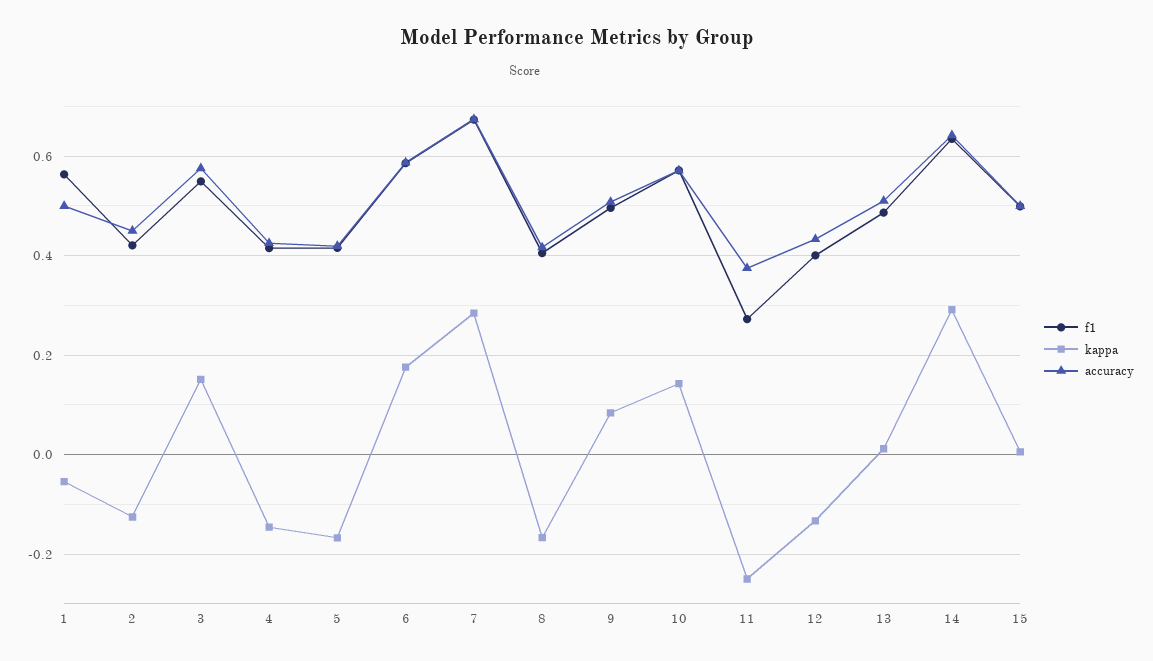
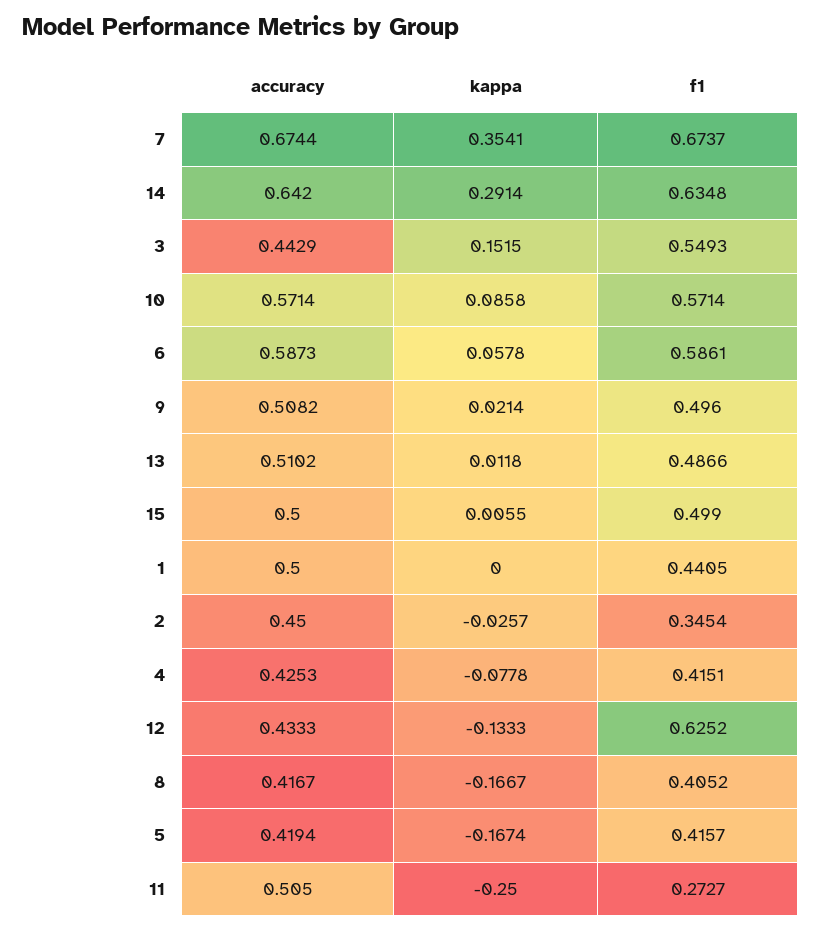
  {
    "f1": {
-     "1": 0.56,
+     "1": 0.4405,
-     "2": 0.42,
+     "2": 0.3454,
      "3": 0.5493,
      "4": 0.4151,
      "5": 0.4157,
      "6": 0.5861,
      "7": 0.6737,
      "8": 0.4052,
      "9": 0.496,
      "10": 0.5714,
      "11": 0.2727,
-     "12": 0.4,
+     "12": 0.6252,
      "13": 0.4866,
      "14": 0.6348,
      "15": 0.499
    },
    "kappa": {
-     "1": -0.06,
+     "1": 0,
-     "2": -0.12,
+     "2": -0.0257,
      "3": 0.1515,
-     "4": -0.14,
+     "4": -0.0778,
      "5": -0.1674,
-     "6": 0.18,
+     "6": 0.0578,
-     "7": 0.28,
+     "7": 0.3541,
      "8": -0.1667,
-     "9": 0.08,
+     "9": 0.0214,
-     "10": 0.14,
+     "10": 0.0858,
      "11": -0.25,
      "12": -0.1333,
      "13": 0.0118,
      "14": 0.2914,
      "15": 0.0055
    },
    "accuracy": {
      "1": 0.5,
      "2": 0.45,
-     "3": 0.58,
+     "3": 0.4429,
      "4": 0.4253,
      "5": 0.4194,
      "6": 0.5873,
      "7": 0.6744,
      "8": 0.4167,
      "9": 0.5082,
      "10": 0.5714,
-     "11": 0.38,
+     "11": 0.505,
      "12": 0.4333,
      "13": 0.5102,
      "14": 0.642,
      "15": 0.5
    }
  }

